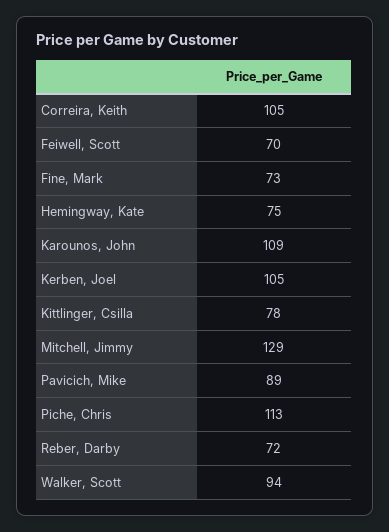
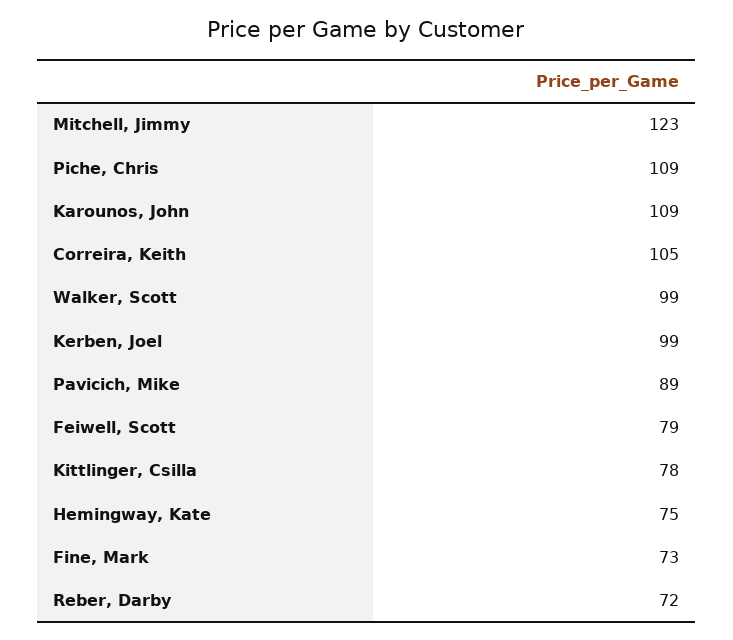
  {
    "Correira, Keith": 105,
-   "Feiwell, Scott": 70,
+   "Feiwell, Scott": 79,
    "Fine, Mark": 73,
    "Hemingway, Kate": 75,
    "Karounos, John": 109,
-   "Kerben, Joel": 105,
+   "Kerben, Joel": 99,
    "Kittlinger, Csilla": 78,
-   "Mitchell, Jimmy": 129,
+   "Mitchell, Jimmy": 123,
    "Pavicich, Mike": 89,
-   "Piche, Chris": 113,
+   "Piche, Chris": 109,
    "Reber, Darby": 72,
-   "Walker, Scott": 94
+   "Walker, Scott": 99
  }

